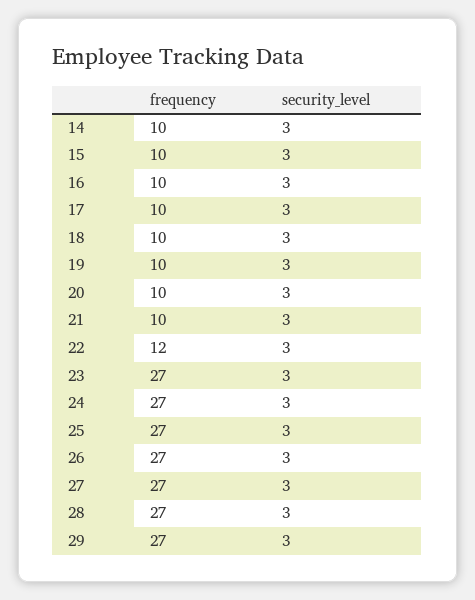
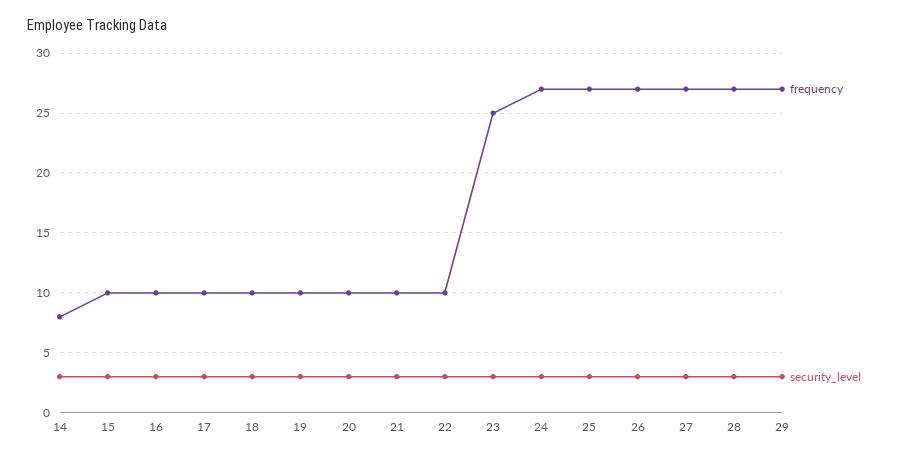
  {
    "frequency": {
-     "14": 10,
+     "14": 8,
      "15": 10,
      "16": 10,
      "17": 10,
      "18": 10,
      "19": 10,
      "20": 10,
      "21": 10,
-     "22": 12,
+     "22": 10,
-     "23": 27,
+     "23": 25,
      "24": 27,
      "25": 27,
      "26": 27,
      "27": 27,
      "28": 27,
      "29": 27
    },
    "security_level": {
      "14": 3,
      "15": 3,
      "16": 3,
      "17": 3,
      "18": 3,
      "19": 3,
      "20": 3,
      "21": 3,
      "22": 3,
      "23": 3,
      "24": 3,
      "25": 3,
      "26": 3,
      "27": 3,
      "28": 3,
      "29": 3
    }
  }

